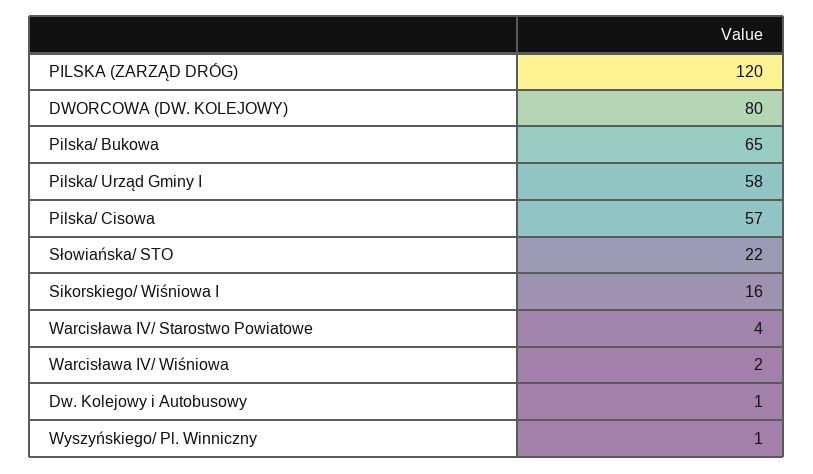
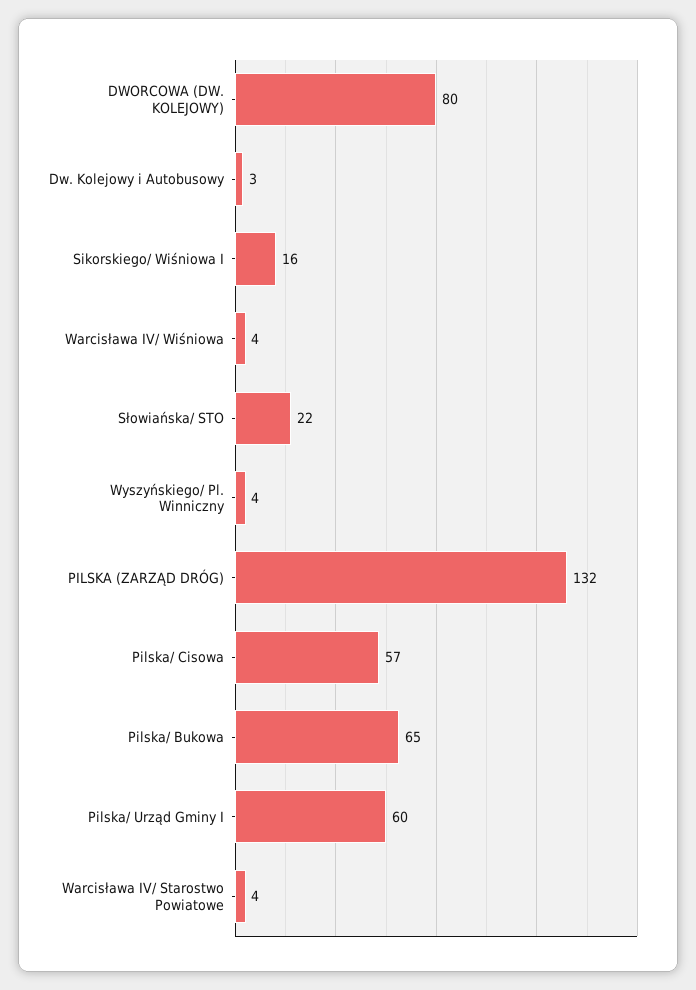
  {
-   "PILSKA (ZARZĄD DRÓG)": 120,
+   "PILSKA (ZARZĄD DRÓG)": 132,
    "DWORCOWA (DW. KOLEJOWY)": 80,
    "Pilska/ Bukowa": 65,
-   "Pilska/ Urząd Gminy I": 58,
+   "Pilska/ Urząd Gminy I": 60,
    "Pilska/ Cisowa": 57,
    "Słowiańska/ STO": 22,
    "Sikorskiego/ Wiśniowa I": 16,
    "Warcisława IV/ Starostwo Powiatowe": 4,
-   "Warcisława IV/ Wiśniowa": 2,
+   "Warcisława IV/ Wiśniowa": 4,
-   "Dw. Kolejowy i Autobusowy": 1,
+   "Dw. Kolejowy i Autobusowy": 3,
-   "Wyszyńskiego/ Pl. Winniczny": 1
+   "Wyszyńskiego/ Pl. Winniczny": 4
  }

